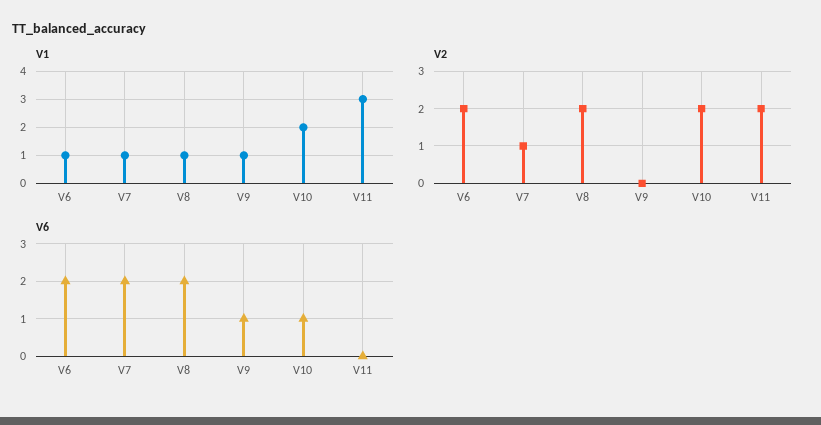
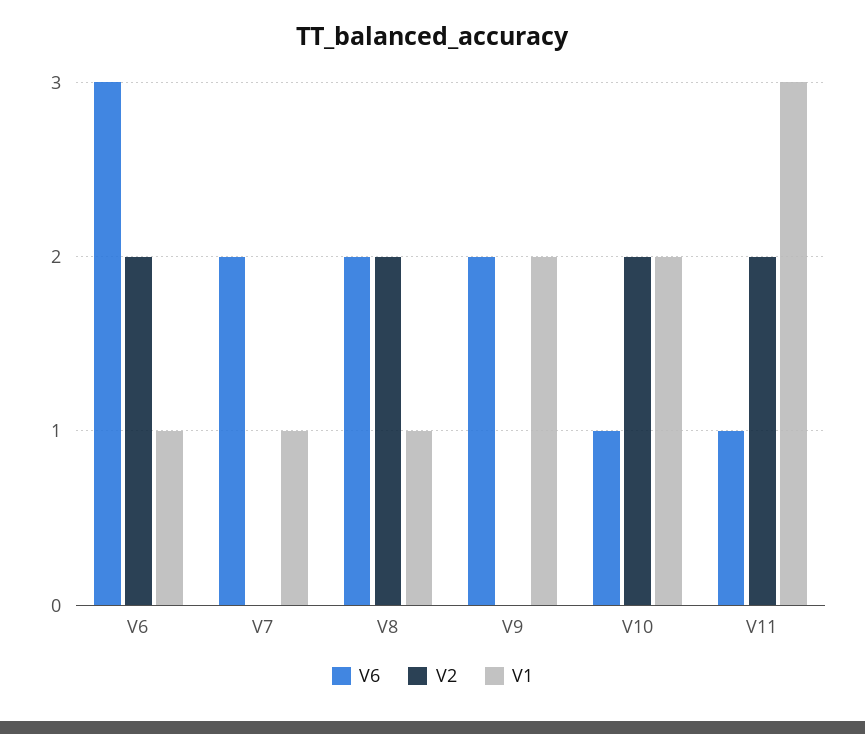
  {
    "V1": {
      "V6": 1,
      "V7": 1,
      "V8": 1,
-     "V9": 1,
+     "V9": 2,
      "V10": 2,
      "V11": 3
    },
    "V2": {
      "V6": 2,
-     "V7": 1,
+     "V7": 0,
      "V8": 2,
      "V9": 0,
      "V10": 2,
      "V11": 2
    },
    "V6": {
-     "V6": 2,
+     "V6": 3,
      "V7": 2,
      "V8": 2,
-     "V9": 1,
+     "V9": 2,
      "V10": 1,
-     "V11": 0
+     "V11": 1
    }
  }

